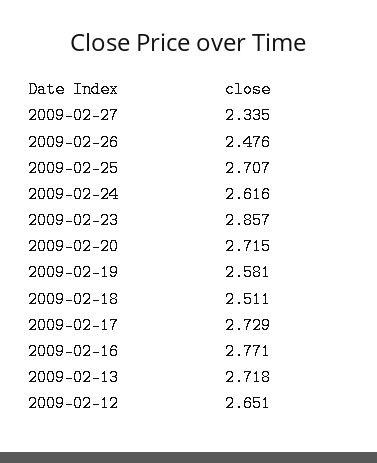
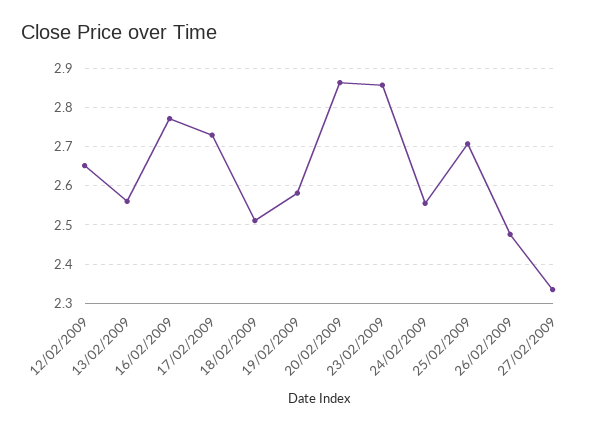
  {
    "2009-02-27": 2.335,
    "2009-02-26": 2.476,
    "2009-02-25": 2.707,
-   "2009-02-24": 2.616,
+   "2009-02-24": 2.56,
    "2009-02-23": 2.857,
-   "2009-02-20": 2.715,
+   "2009-02-20": 2.86,
    "2009-02-19": 2.581,
    "2009-02-18": 2.511,
    "2009-02-17": 2.729,
    "2009-02-16": 2.771,
-   "2009-02-13": 2.718,
+   "2009-02-13": 2.56,
    "2009-02-12": 2.651
  }

